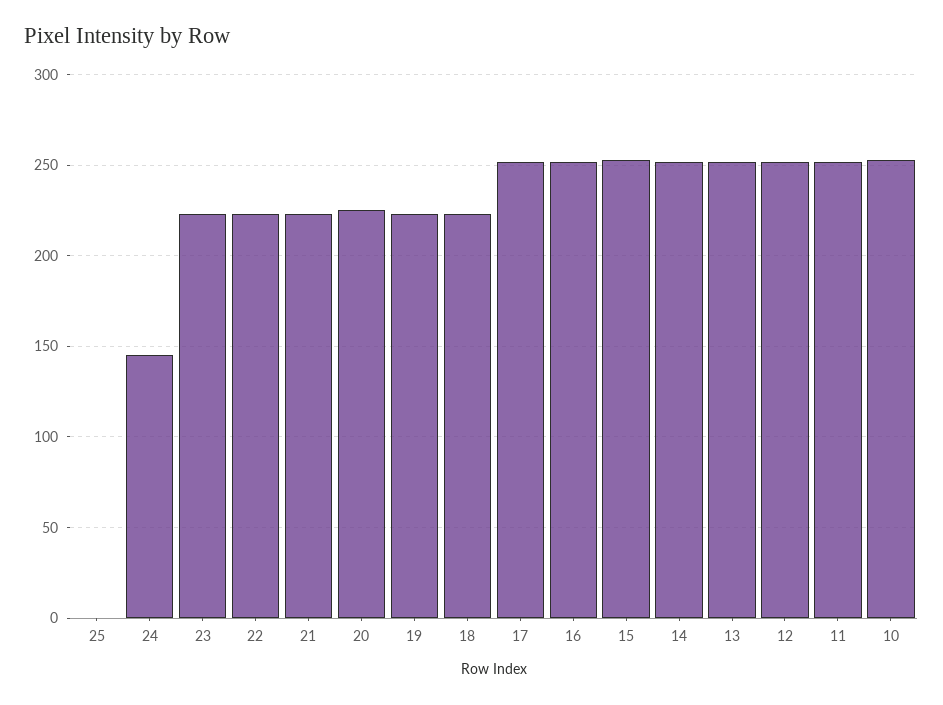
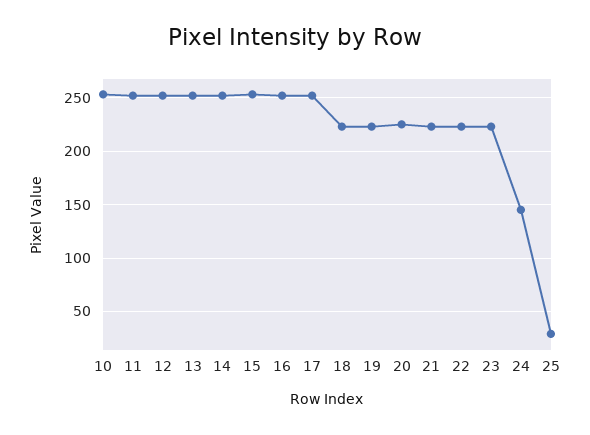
  {
-   "25": 0,
+   "25": 30,
    "24": 145,
    "23": 225,
    "22": 225,
    "21": 225,
    "20": 225,
    "19": 225,
    "18": 225,
    "17": 250,
    "16": 250,
    "15": 255,
    "14": 250,
    "13": 250,
    "12": 250,
    "11": 250,
    "10": 255
  }

